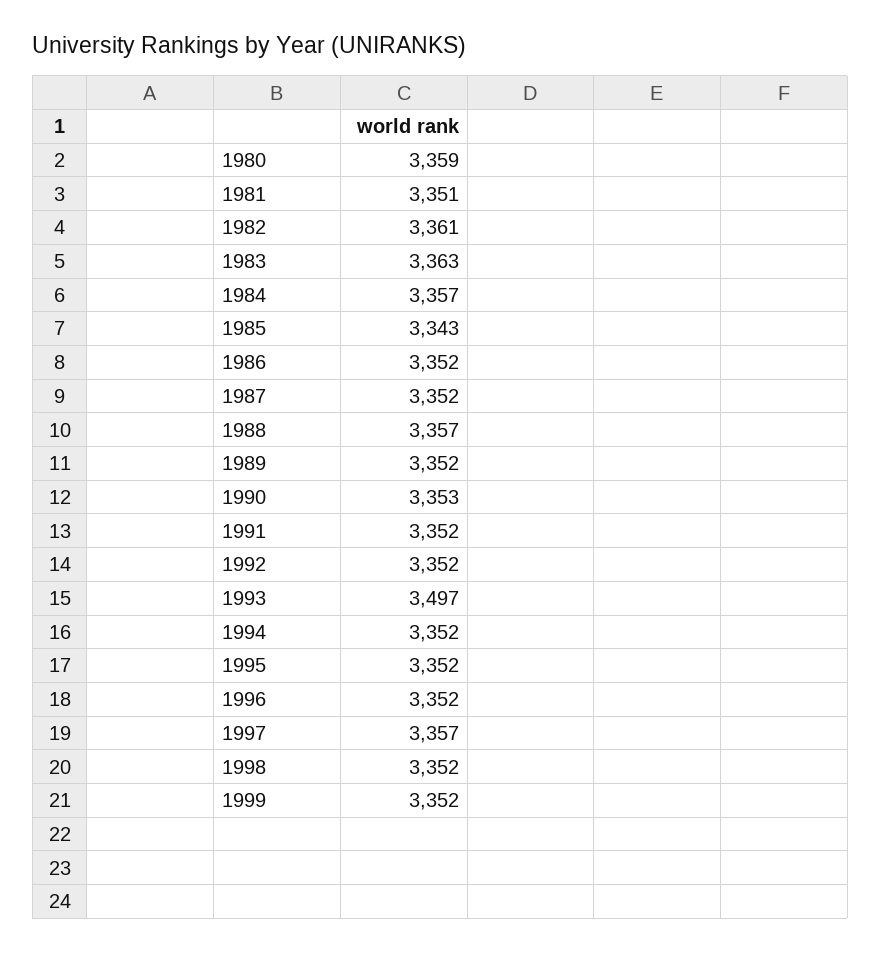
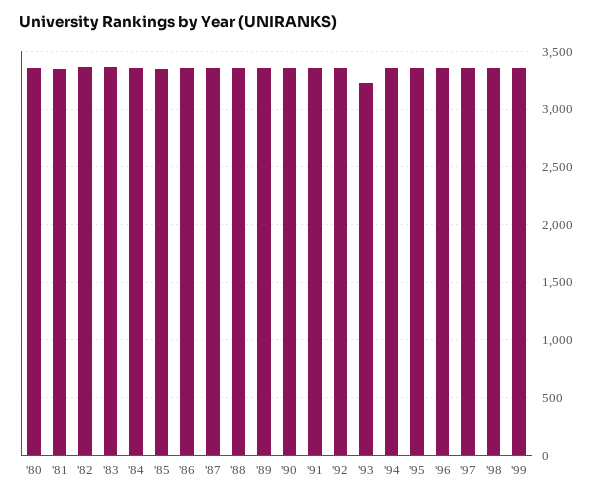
  {
    "1980": 3359,
    "1981": 3351,
    "1982": 3361,
    "1983": 3363,
    "1984": 3357,
    "1985": 3343,
    "1986": 3352,
    "1987": 3352,
    "1988": 3357,
    "1989": 3352,
    "1990": 3353,
    "1991": 3352,
    "1992": 3352,
-   "1993": 3497,
+   "1993": 3200,
    "1994": 3352,
    "1995": 3352,
    "1996": 3352,
    "1997": 3357,
    "1998": 3352,
    "1999": 3352
  }

